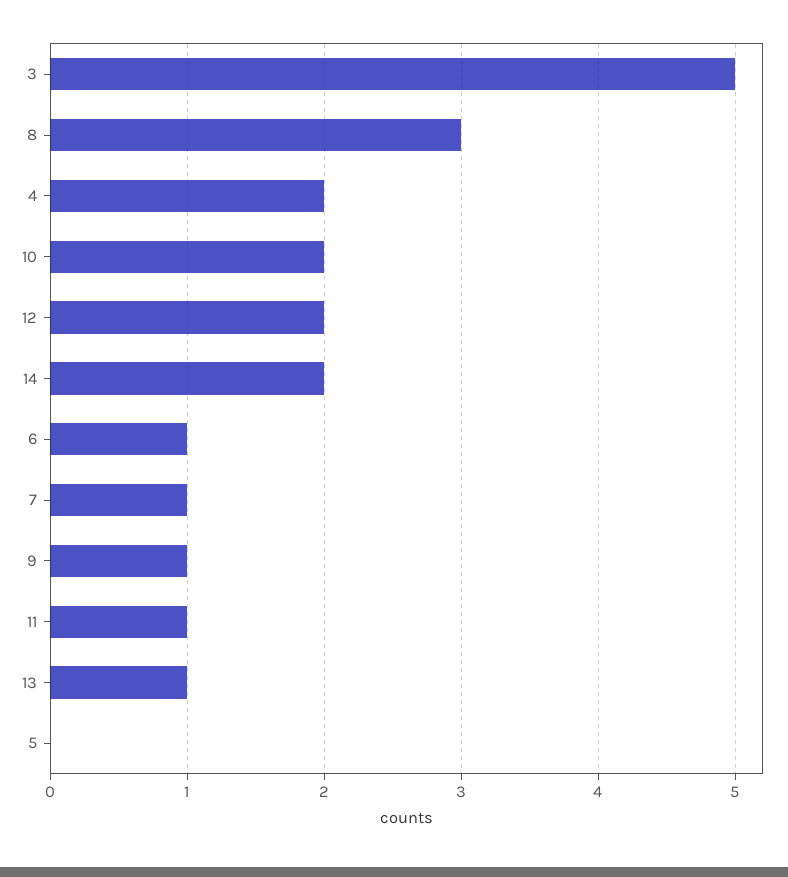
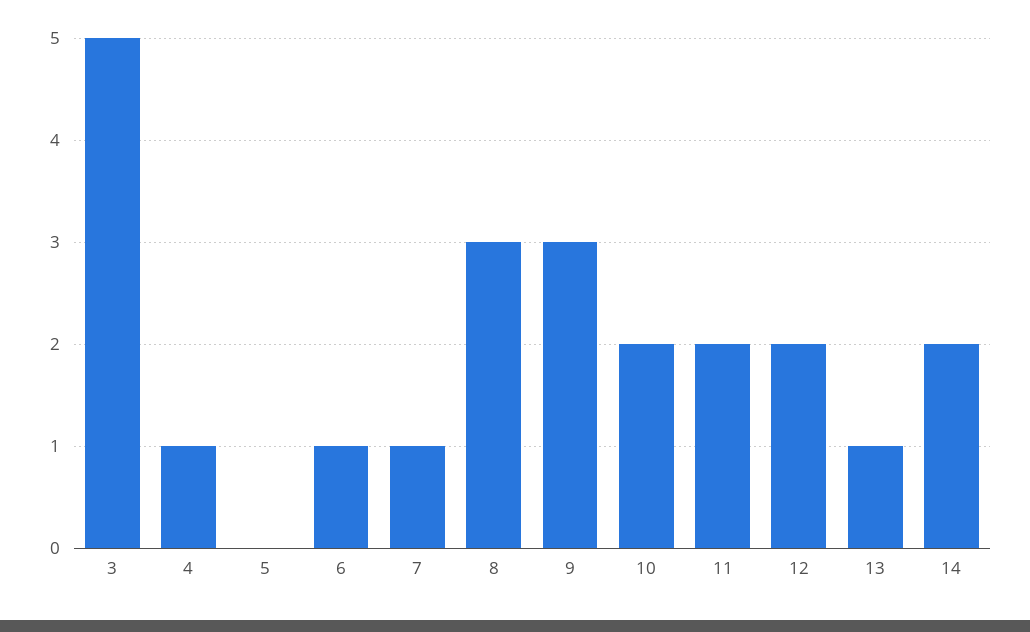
  {
    "3": 5,
    "8": 3,
-   "4": 2,
+   "4": 1,
    "10": 2,
    "12": 2,
    "14": 2,
    "6": 1,
    "7": 1,
-   "9": 1,
+   "9": 3,
-   "11": 1,
+   "11": 2,
    "13": 1,
    "5": 0
  }

